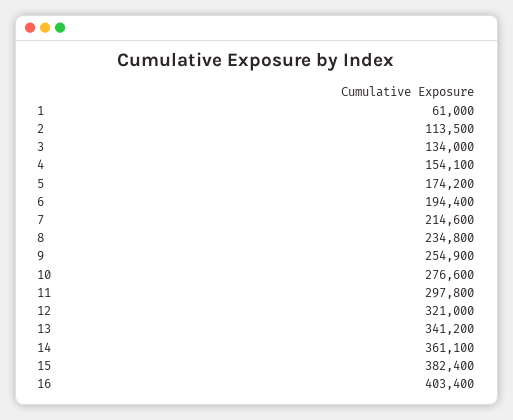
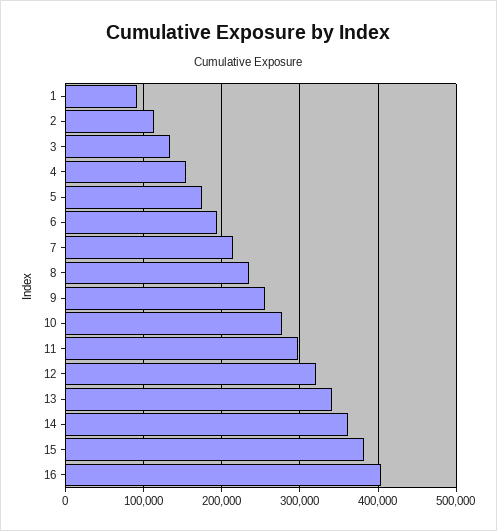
  {
-   "1": 61000,
+   "1": 90000,
    "2": 113500,
    "3": 134000,
    "4": 154100,
    "5": 174200,
    "6": 194400,
    "7": 214600,
    "8": 234800,
    "9": 254900,
    "10": 276600,
    "11": 297800,
    "12": 321000,
    "13": 341200,
    "14": 361100,
    "15": 382400,
    "16": 403400
  }

